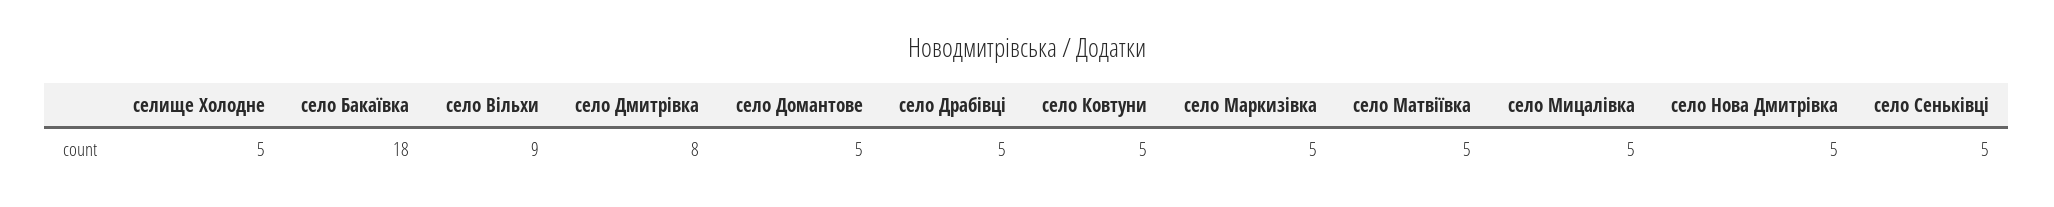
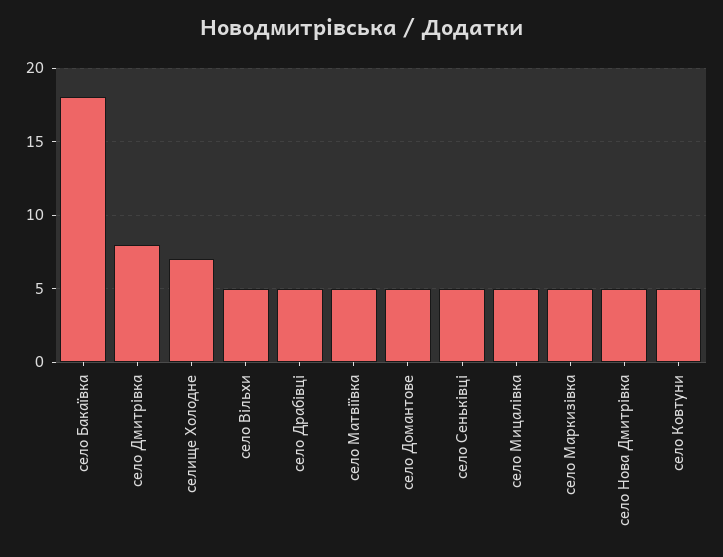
  {
-   "селище Холодне": 5,
+   "селище Холодне": 7,
    "село Бакаївка": 18,
-   "село Вільхи": 9,
+   "село Вільхи": 5,
    "село Дмитрівка": 8,
    "село Домантове": 5,
    "село Драбівці": 5,
    "село Ковтуни": 5,
    "село Маркизівка": 5,
    "село Матвіївка": 5,
    "село Мицалівка": 5,
    "село Нова Дмитрівка": 5,
    "село Сеньківці": 5
  }

